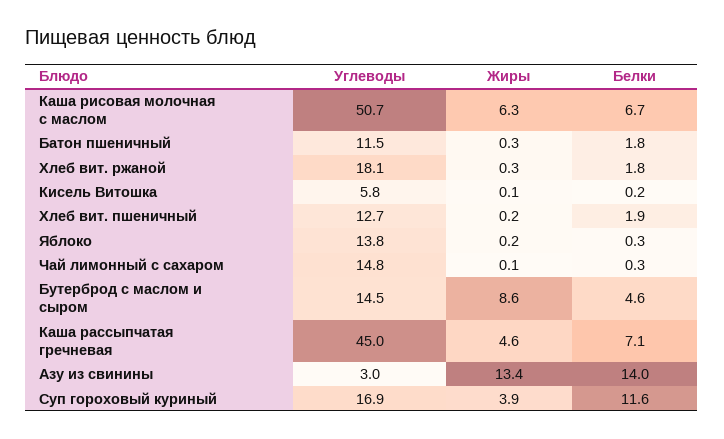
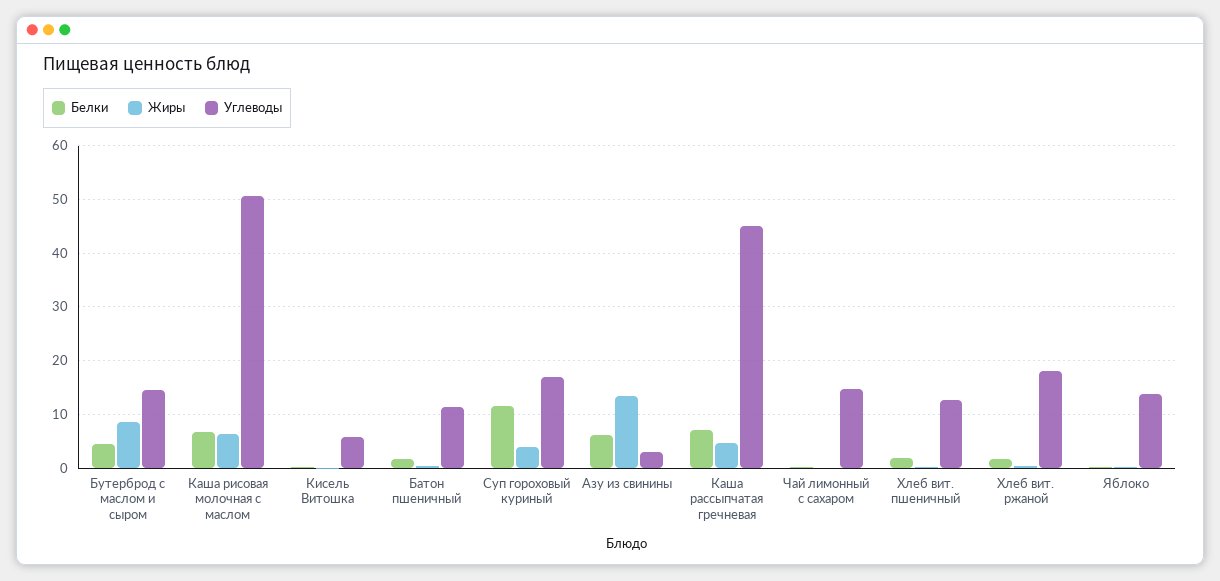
  {
    "Углеводы": {
      "Каша рисовая молочная с маслом": 50.7,
      "Батон пшеничный": 11.5,
      "Хлеб вит. ржаной": 18.1,
      "Кисель Витошка": 5.8,
      "Хлеб вит. пшеничный": 12.7,
      "Яблоко": 13.8,
      "Чай лимонный с сахаром": 14.8,
      "Бутерброд с маслом и сыром": 14.5,
      "Каша рассыпчатая гречневая": 45,
      "Азу из свинины": 3,
      "Суп гороховый куриный": 16.9
    },
    "Жиры": {
      "Каша рисовая молочная с маслом": 6.3,
      "Батон пшеничный": 0.3,
      "Хлеб вит. ржаной": 0.3,
      "Кисель Витошка": 0.1,
      "Хлеб вит. пшеничный": 0.2,
      "Яблоко": 0.2,
      "Чай лимонный с сахаром": 0.1,
      "Бутерброд с маслом и сыром": 8.6,
      "Каша рассыпчатая гречневая": 4.6,
      "Азу из свинины": 13.4,
      "Суп гороховый куриный": 3.9
    },
    "Белки": {
      "Каша рисовая молочная с маслом": 6.7,
      "Батон пшеничный": 1.8,
      "Хлеб вит. ржаной": 1.8,
      "Кисель Витошка": 0.2,
      "Хлеб вит. пшеничный": 1.9,
      "Яблоко": 0.3,
      "Чай лимонный с сахаром": 0.3,
      "Бутерброд с маслом и сыром": 4.6,
      "Каша рассыпчатая гречневая": 7.1,
-     "Азу из свинины": 14,
+     "Азу из свинины": 6,
      "Суп гороховый куриный": 11.6
    }
  }

